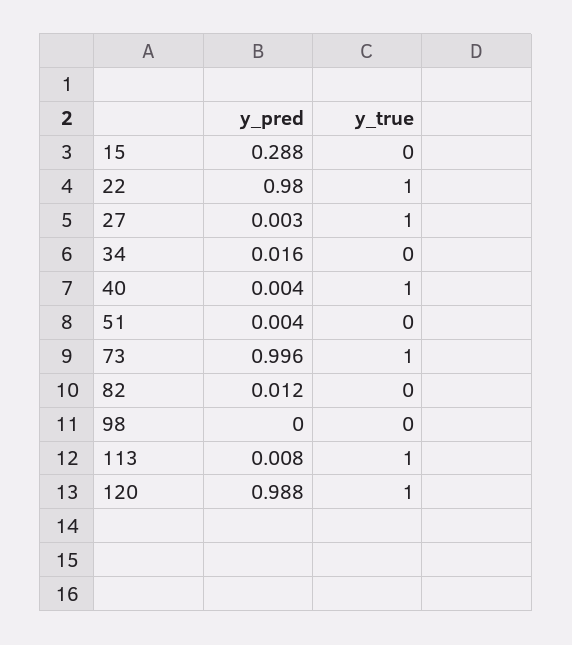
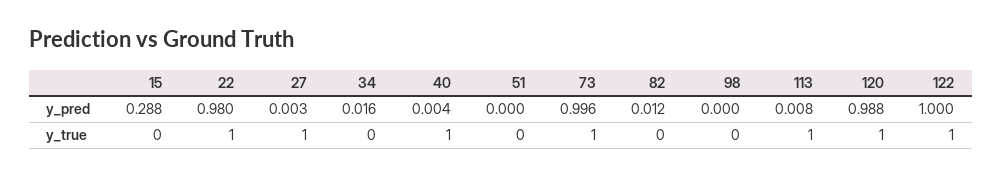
  {
    "y_pred": {
      "15": 0.288,
      "22": 0.98,
      "27": 0.003,
      "34": 0.016,
      "40": 0.004,
-     "51": 0.004,
+     "51": 0,
      "73": 0.996,
      "82": 0.012,
      "98": 0,
      "113": 0.008,
-     "120": 0.988
+     "120": 0.988,
+     "122": 1
    },
    "y_true": {
      "15": 0,
      "22": 1,
      "27": 1,
      "34": 0,
      "40": 1,
      "51": 0,
      "73": 1,
      "82": 0,
      "98": 0,
      "113": 1,
-     "120": 1
+     "120": 1,
+     "122": 1
    }
  }

